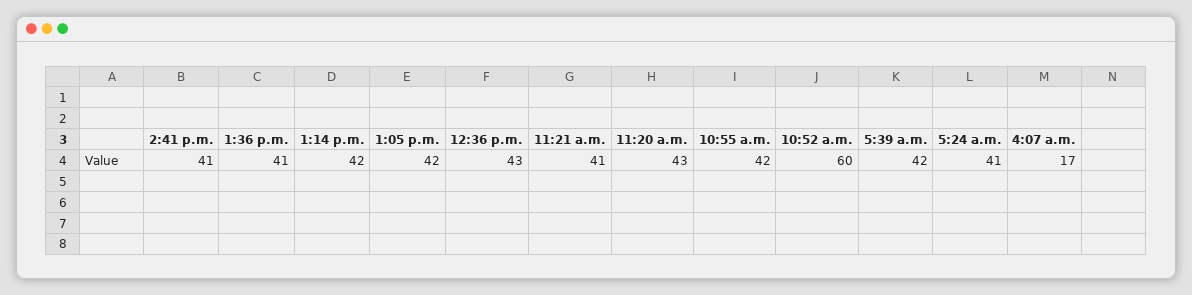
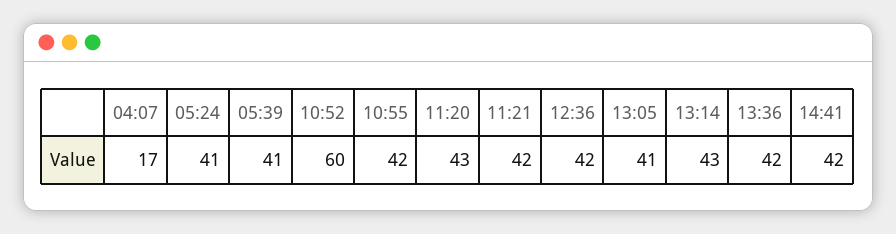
  {
-   "2:41 p.m.": 41,
+   "2:41 p.m.": 42,
-   "1:36 p.m.": 41,
+   "1:36 p.m.": 42,
-   "1:14 p.m.": 42,
+   "1:14 p.m.": 43,
-   "1:05 p.m.": 42,
+   "1:05 p.m.": 41,
-   "12:36 p.m.": 43,
+   "12:36 p.m.": 42,
-   "11:21 a.m.": 41,
+   "11:21 a.m.": 42,
    "11:20 a.m.": 43,
    "10:55 a.m.": 42,
    "10:52 a.m.": 60,
-   "5:39 a.m.": 42,
+   "5:39 a.m.": 41,
    "5:24 a.m.": 41,
    "4:07 a.m.": 17
  }

